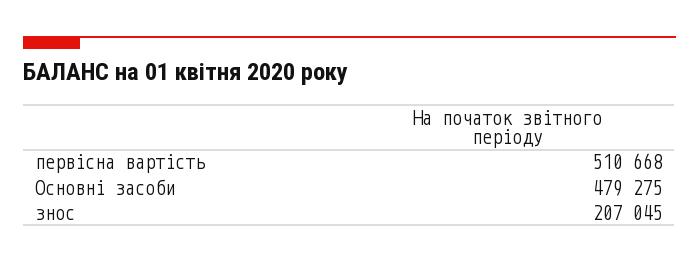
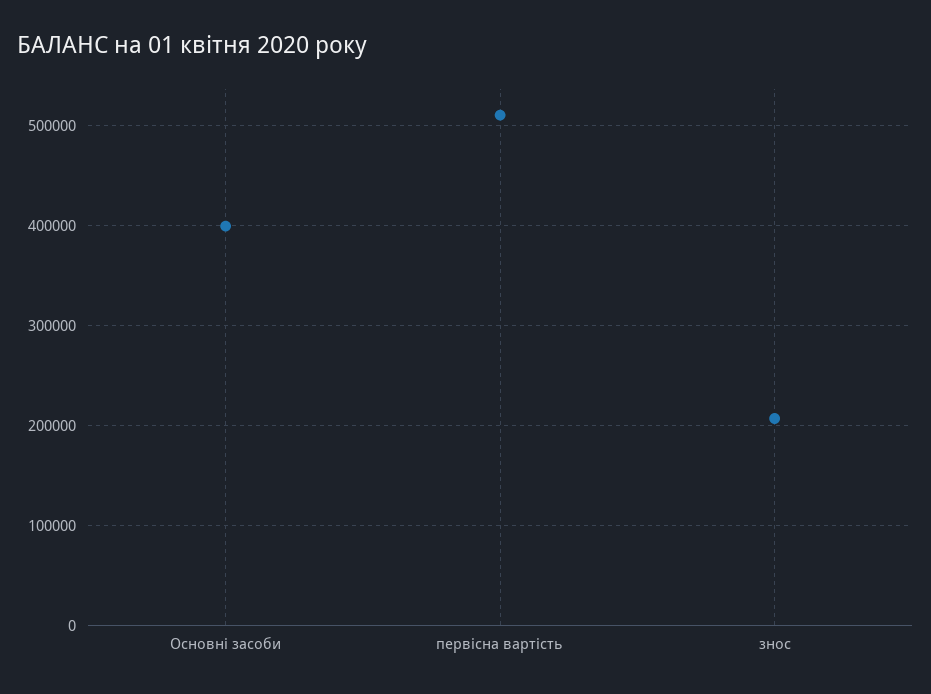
  {
    "первісна вартість": 510668,
-   "Основні засоби": 479275,
+   "Основні засоби": 400000,
    "знос": 207045
  }

